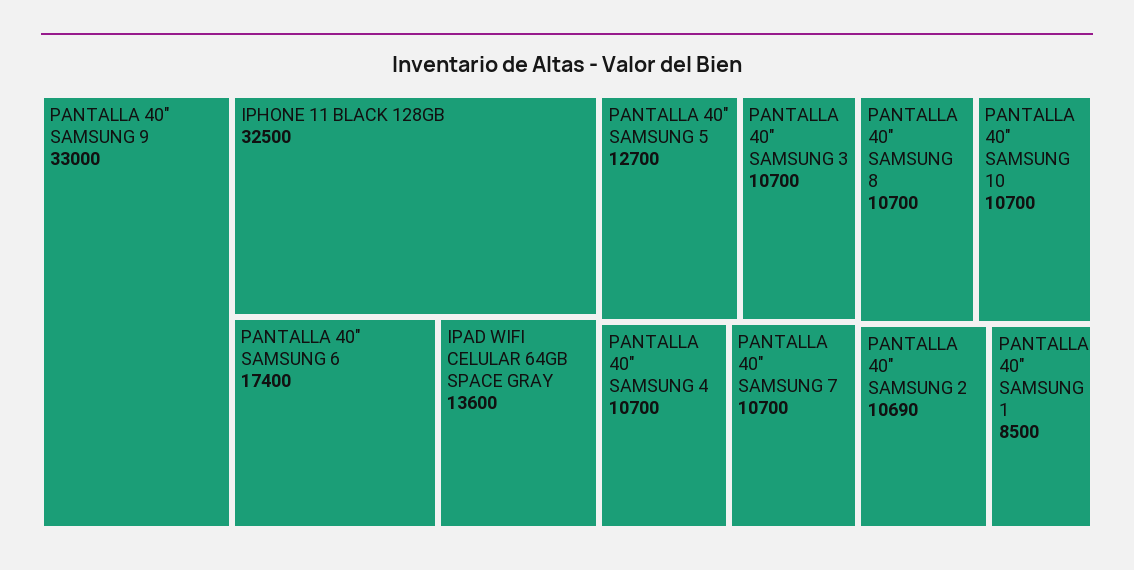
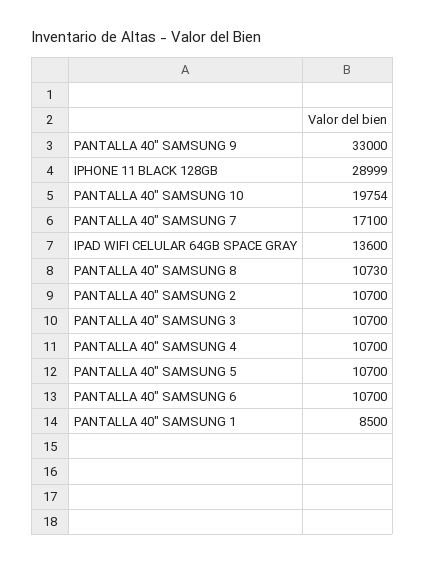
  {
    "PANTALLA 40\" SAMSUNG 9": 33000,
-   "IPHONE 11 BLACK 128GB": 32500,
+   "IPHONE 11 BLACK 128GB": 28999,
-   "PANTALLA 40\" SAMSUNG 6": 17400,
+   "PANTALLA 40\" SAMSUNG 6": 10700,
    "IPAD WIFI CELULAR 64GB SPACE GRAY": 13600,
-   "PANTALLA 40\" SAMSUNG 5": 12700,
+   "PANTALLA 40\" SAMSUNG 5": 10700,
    "PANTALLA 40\" SAMSUNG 3": 10700,
    "PANTALLA 40\" SAMSUNG 4": 10700,
-   "PANTALLA 40\" SAMSUNG 7": 10700,
+   "PANTALLA 40\" SAMSUNG 7": 17100,
-   "PANTALLA 40\" SAMSUNG 8": 10700,
+   "PANTALLA 40\" SAMSUNG 8": 10730,
-   "PANTALLA 40\" SAMSUNG 10": 10700,
+   "PANTALLA 40\" SAMSUNG 10": 19754,
-   "PANTALLA 40\" SAMSUNG 2": 10690,
+   "PANTALLA 40\" SAMSUNG 2": 10700,
    "PANTALLA 40\" SAMSUNG 1": 8500
  }

